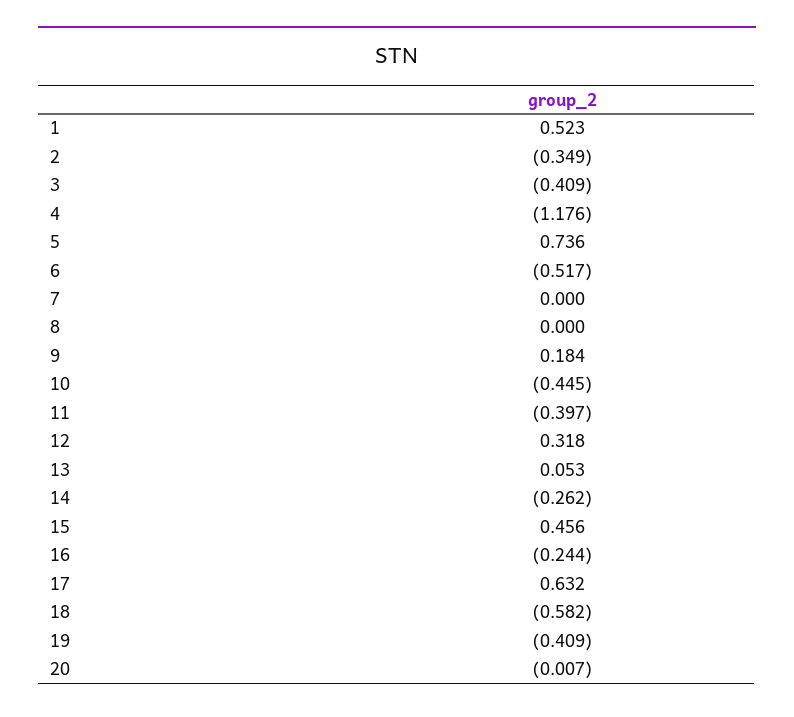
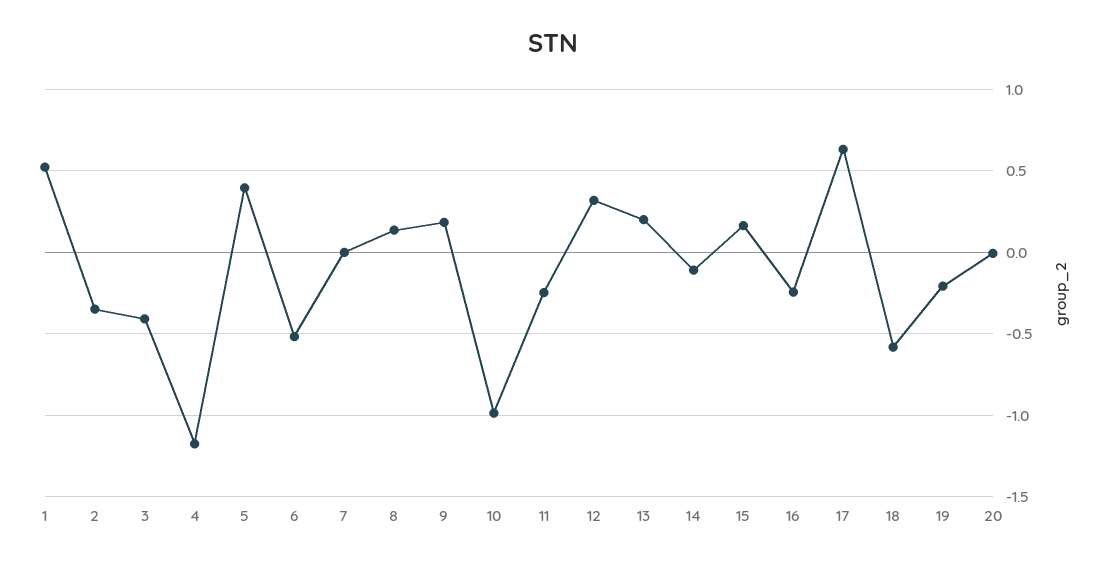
  {
    "1": 0.523,
    "2": -0.349,
    "3": -0.409,
    "4": -1.176,
-   "5": 0.736,
+   "5": 0.4,
    "6": -0.517,
    "7": 0,
-   "8": 0,
+   "8": 0.15,
    "9": 0.184,
-   "10": -0.445,
+   "10": -1,
-   "11": -0.397,
+   "11": -0.25,
    "12": 0.318,
-   "13": 0.053,
+   "13": 0.2,
-   "14": -0.262,
+   "14": -0.1,
-   "15": 0.456,
+   "15": 0.15,
    "16": -0.244,
    "17": 0.632,
    "18": -0.582,
-   "19": -0.409,
+   "19": -0.2,
    "20": -0.007
  }

